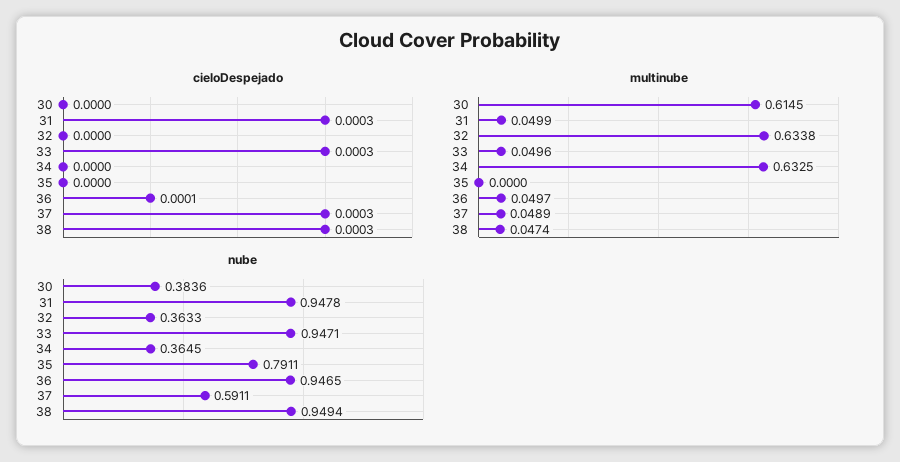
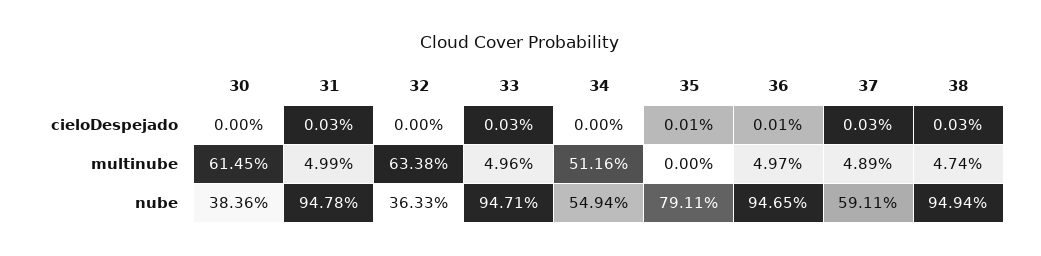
  {
    "cieloDespejado": {
      "30": 0,
      "31": 0.0003,
      "32": 0,
      "33": 0.0003,
      "34": 0,
-     "35": 0,
+     "35": 0.0001,
      "36": 0.0001,
      "37": 0.0003,
      "38": 0.0003
    },
    "multinube": {
      "30": 0.6145,
      "31": 0.0499,
      "32": 0.6338,
      "33": 0.0496,
-     "34": 0.6325,
+     "34": 0.5116,
      "35": 0,
      "36": 0.0497,
      "37": 0.0489,
      "38": 0.0474
    },
    "nube": {
      "30": 0.3836,
      "31": 0.9478,
      "32": 0.3633,
      "33": 0.9471,
-     "34": 0.3645,
+     "34": 0.5494,
      "35": 0.7911,
      "36": 0.9465,
      "37": 0.5911,
      "38": 0.9494
    }
  }

